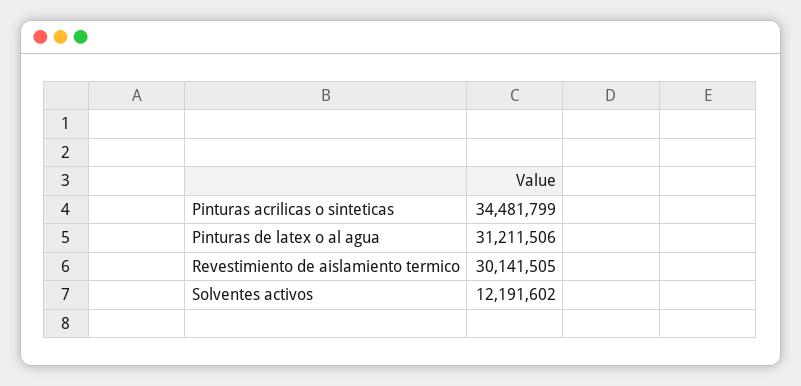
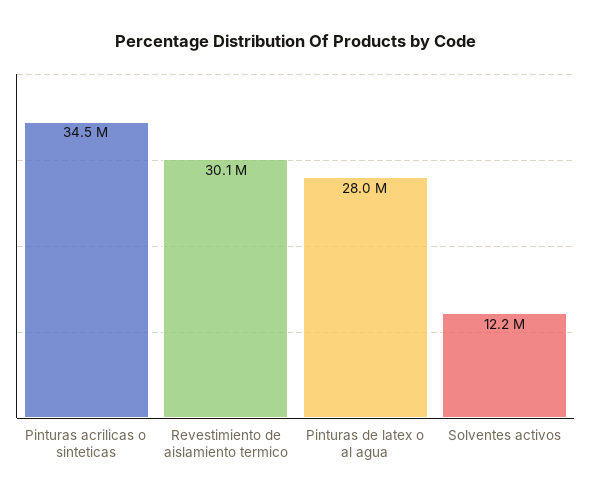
  {
    "Pinturas acrilicas o sinteticas": 34481799,
-   "Pinturas de latex o al agua": 31211506,
+   "Pinturas de latex o al agua": 28000000,
    "Revestimiento de aislamiento termico": 30141505,
    "Solventes activos": 12191602
  }

